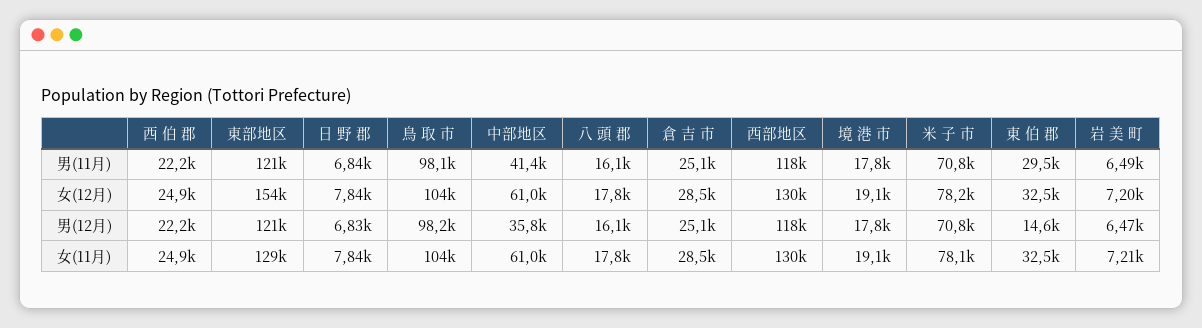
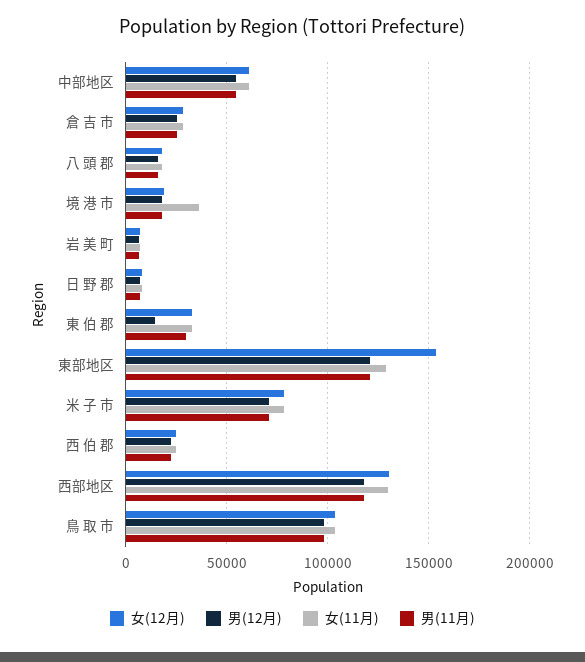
  {
    "男(11月)": {
      "西 伯 郡": 22200,
      "東部地区": 121000,
      "日 野 郡": 6840,
      "鳥 取 市": 98100,
-     "中部地区": 41400,
+     "中部地区": 55000,
      "八 頭 郡": 16100,
      "倉 吉 市": 25100,
      "西部地区": 118000,
      "境 港 市": 17800,
      "米 子 市": 70800,
      "東 伯 郡": 29500,
      "岩 美 町": 6490
    },
    "女(12月)": {
      "西 伯 郡": 24900,
      "東部地区": 154000,
      "日 野 郡": 7840,
      "鳥 取 市": 104000,
      "中部地区": 61000,
      "八 頭 郡": 17800,
      "倉 吉 市": 28500,
      "西部地区": 130000,
      "境 港 市": 19100,
      "米 子 市": 78200,
      "東 伯 郡": 32500,
      "岩 美 町": 7200
    },
    "男(12月)": {
      "西 伯 郡": 22200,
      "東部地区": 121000,
      "日 野 郡": 6830,
      "鳥 取 市": 98200,
-     "中部地区": 35800,
+     "中部地区": 55000,
      "八 頭 郡": 16100,
      "倉 吉 市": 25100,
      "西部地区": 118000,
      "境 港 市": 17800,
      "米 子 市": 70800,
      "東 伯 郡": 14600,
      "岩 美 町": 6470
    },
    "女(11月)": {
      "西 伯 郡": 24900,
      "東部地区": 129000,
      "日 野 郡": 7840,
      "鳥 取 市": 104000,
      "中部地区": 61000,
      "八 頭 郡": 17800,
      "倉 吉 市": 28500,
      "西部地区": 130000,
-     "境 港 市": 19100,
+     "境 港 市": 35000,
      "米 子 市": 78100,
      "東 伯 郡": 32500,
      "岩 美 町": 7210
    }
  }

